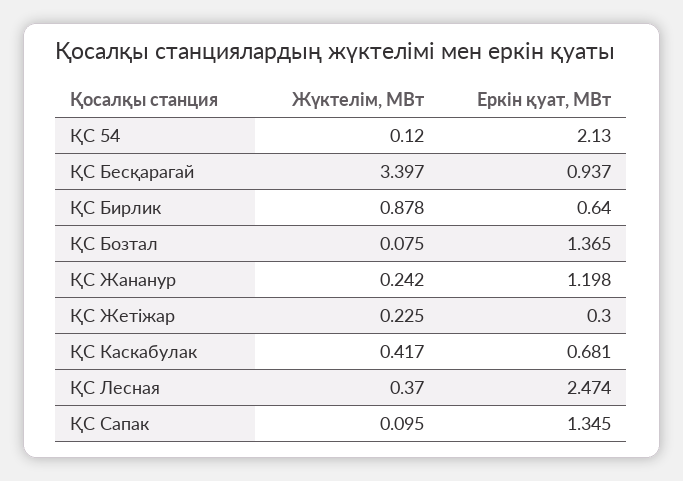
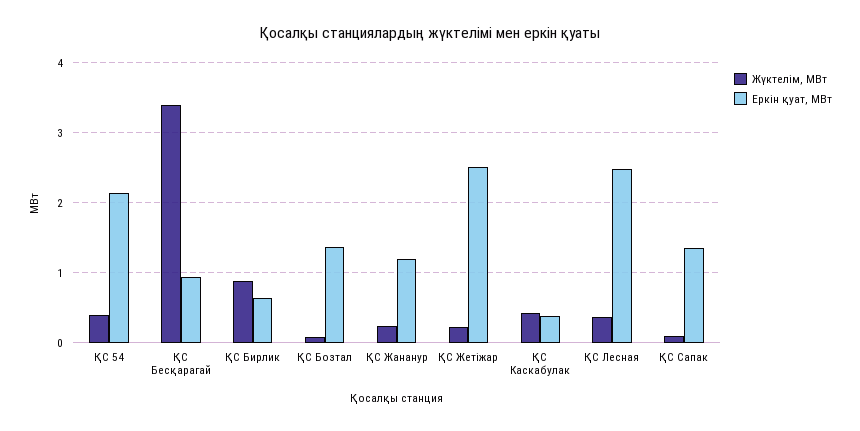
  {
    "Жүктелім, МВт": {
-     "ҚС 54": 0.12,
+     "ҚС 54": 0.4,
      "ҚС Бесқарагай": 3.397,
      "ҚС Бирлик": 0.878,
      "ҚС Бозтал": 0.075,
      "ҚС Жананур": 0.242,
      "ҚС Жетіжар": 0.225,
      "ҚС Каскабулак": 0.417,
      "ҚС Лесная": 0.37,
      "ҚС Сапак": 0.095
    },
    "Еркін қуат, МВт": {
      "ҚС 54": 2.13,
      "ҚС Бесқарагай": 0.937,
      "ҚС Бирлик": 0.64,
      "ҚС Бозтал": 1.365,
      "ҚС Жананур": 1.198,
-     "ҚС Жетіжар": 0.3,
+     "ҚС Жетіжар": 2.5,
-     "ҚС Каскабулак": 0.681,
+     "ҚС Каскабулак": 0.4,
      "ҚС Лесная": 2.474,
      "ҚС Сапак": 1.345
    }
  }

